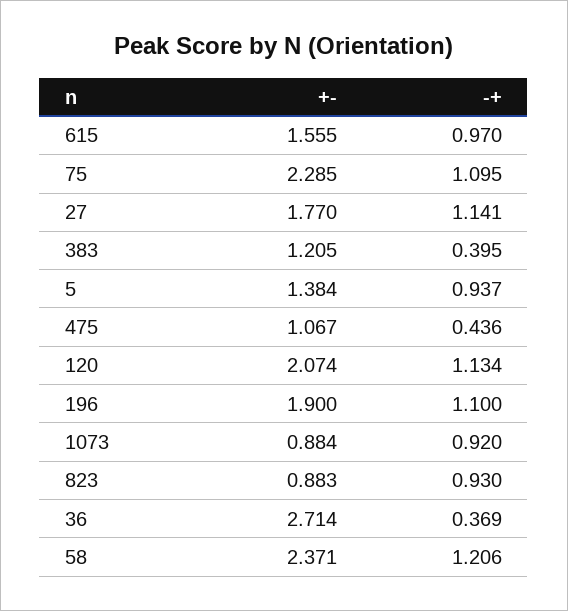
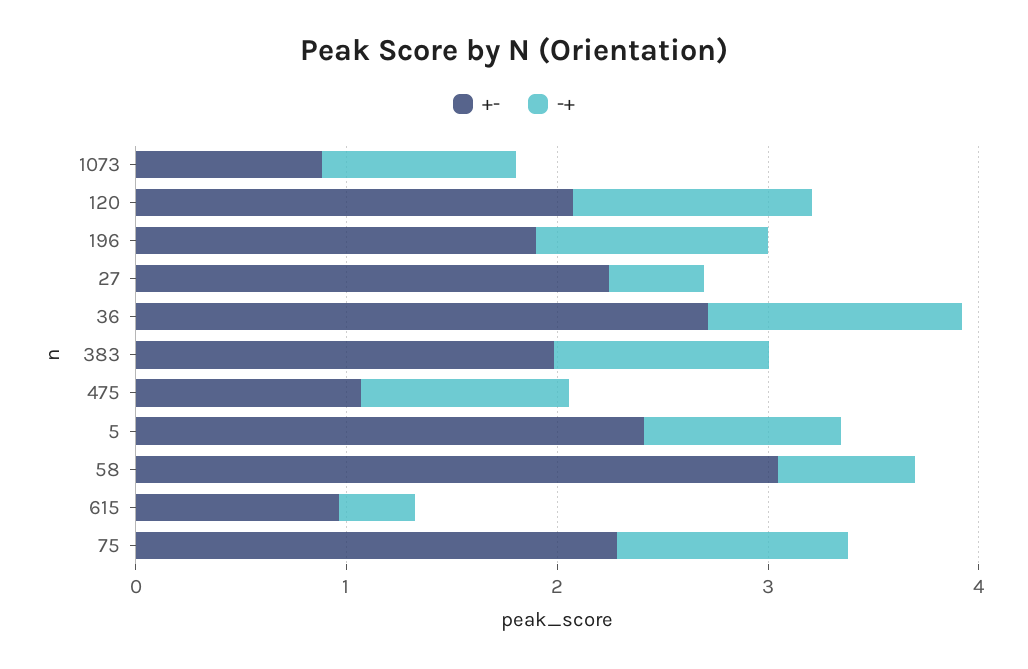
  {
    "+-": {
-     "615": 1.555,
+     "615": 1,
      "75": 2.285,
-     "27": 1.77,
+     "27": 2.2,
-     "383": 1.205,
+     "383": 2,
-     "5": 1.384,
+     "5": 2.4,
      "475": 1.067,
      "120": 2.074,
      "196": 1.9,
      "1073": 0.884,
-     "823": 0.883,
      "36": 2.714,
-     "58": 2.371
+     "58": 3
    },
    "-+": {
-     "615": 0.97,
+     "615": 0.4,
      "75": 1.095,
-     "27": 1.141,
+     "27": 0.4,
-     "383": 0.395,
+     "383": 1,
      "5": 0.937,
-     "475": 0.436,
+     "475": 1,
      "120": 1.134,
      "196": 1.1,
      "1073": 0.92,
-     "823": 0.93,
-     "36": 0.369,
+     "36": 1.2,
-     "58": 1.206
+     "58": 0.6
    }
  }

